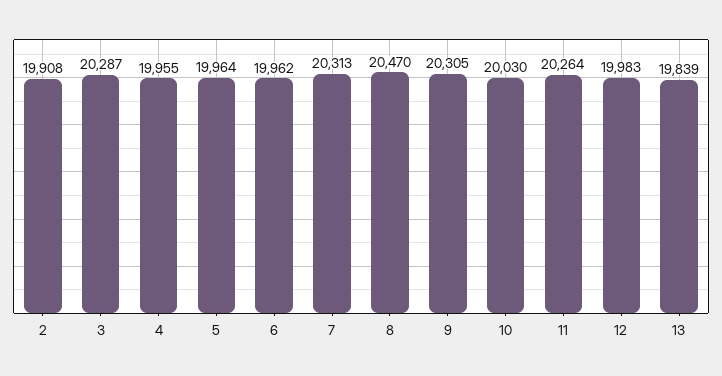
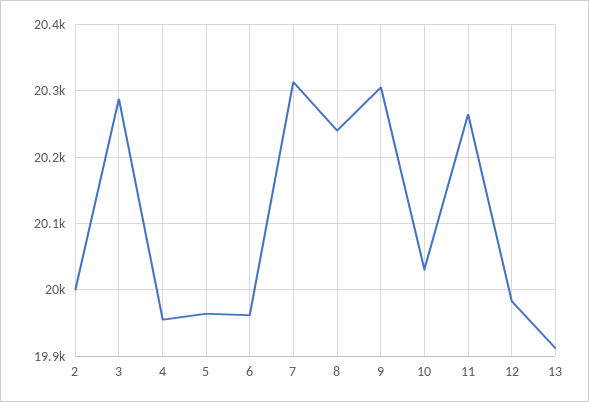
  {
-   "2": 19908,
+   "2": 20000,
    "3": 20287,
    "4": 19955,
    "5": 19964,
    "6": 19962,
    "7": 20313,
-   "8": 20470,
+   "8": 20240,
    "9": 20305,
    "10": 20030,
    "11": 20264,
    "12": 19983,
-   "13": 19839
+   "13": 19910
  }

